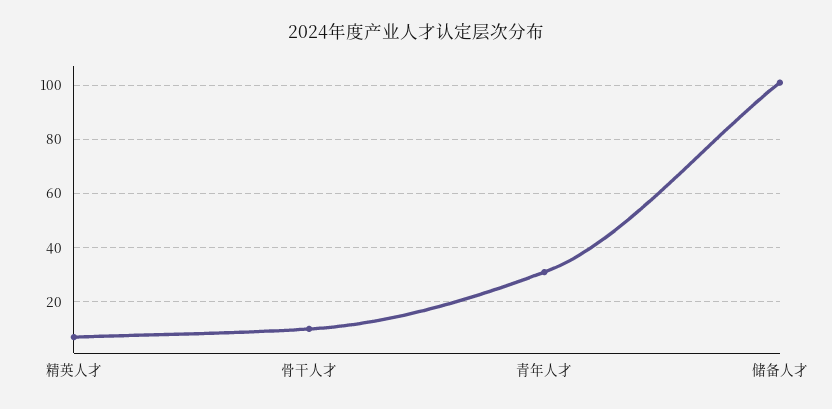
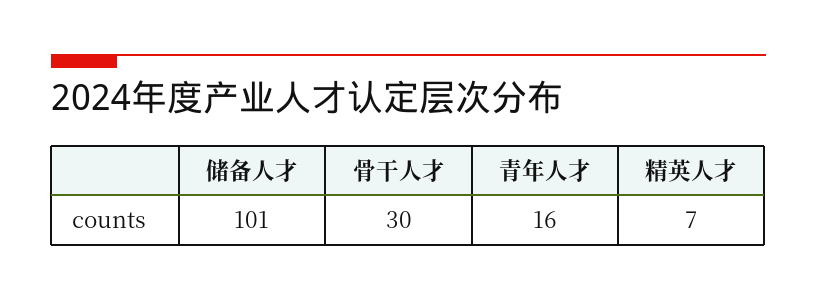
  {
    "精英人才": 7,
-   "骨干人才": 10,
+   "骨干人才": 30,
-   "青年人才": 30,
+   "青年人才": 16,
    "储备人才": 101
  }

